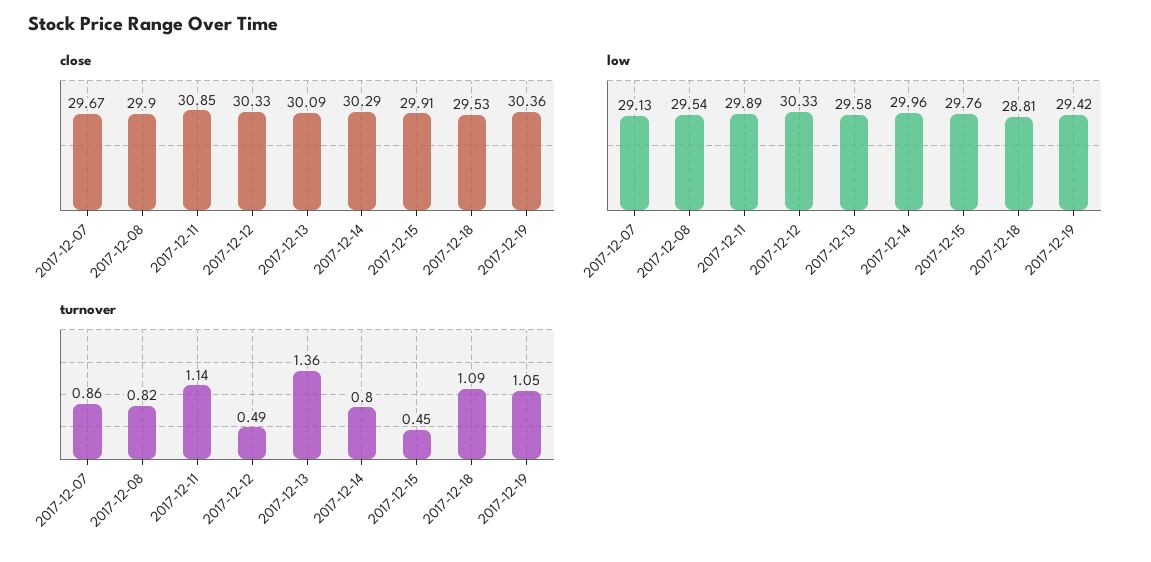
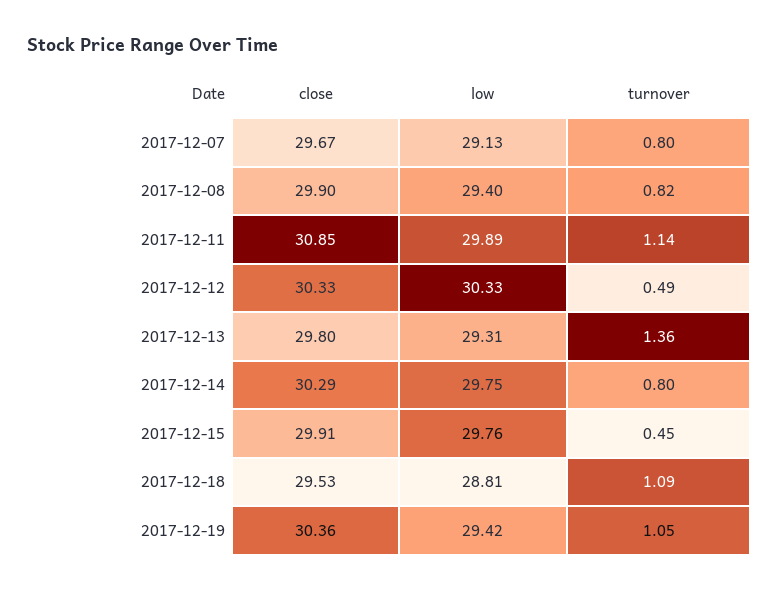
  {
    "close": {
      "2017-12-07": 29.67,
      "2017-12-08": 29.9,
      "2017-12-11": 30.85,
      "2017-12-12": 30.33,
-     "2017-12-13": 30.09,
+     "2017-12-13": 29.8,
      "2017-12-14": 30.29,
      "2017-12-15": 29.91,
      "2017-12-18": 29.53,
      "2017-12-19": 30.36
    },
    "low": {
      "2017-12-07": 29.13,
-     "2017-12-08": 29.54,
+     "2017-12-08": 29.4,
      "2017-12-11": 29.89,
      "2017-12-12": 30.33,
-     "2017-12-13": 29.58,
+     "2017-12-13": 29.31,
-     "2017-12-14": 29.96,
+     "2017-12-14": 29.75,
      "2017-12-15": 29.76,
      "2017-12-18": 28.81,
      "2017-12-19": 29.42
    },
    "turnover": {
-     "2017-12-07": 0.86,
+     "2017-12-07": 0.8,
      "2017-12-08": 0.82,
      "2017-12-11": 1.14,
      "2017-12-12": 0.49,
      "2017-12-13": 1.36,
      "2017-12-14": 0.8,
      "2017-12-15": 0.45,
      "2017-12-18": 1.09,
      "2017-12-19": 1.05
    }
  }

